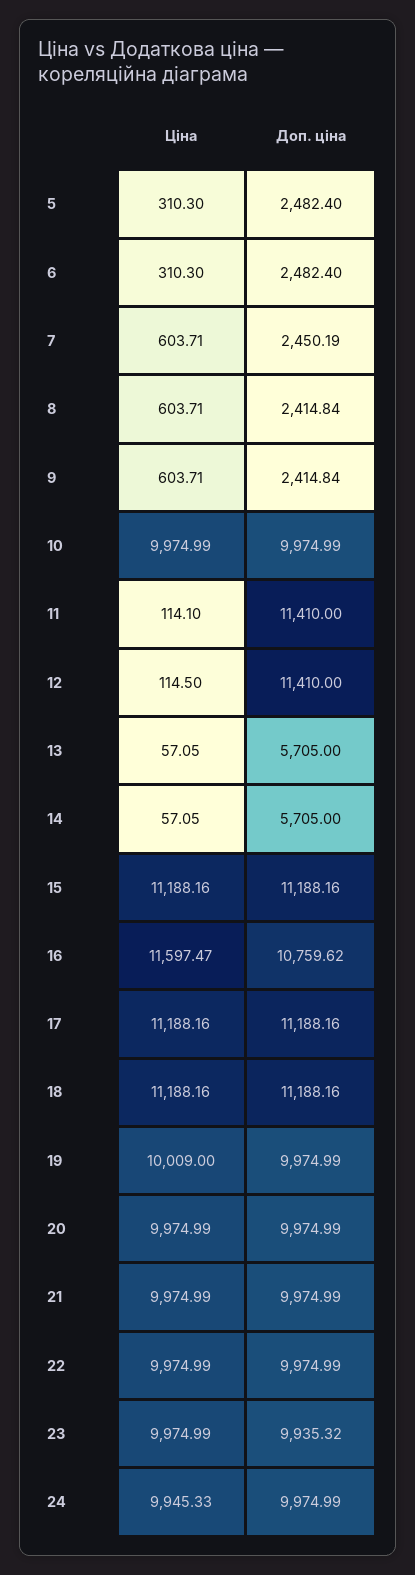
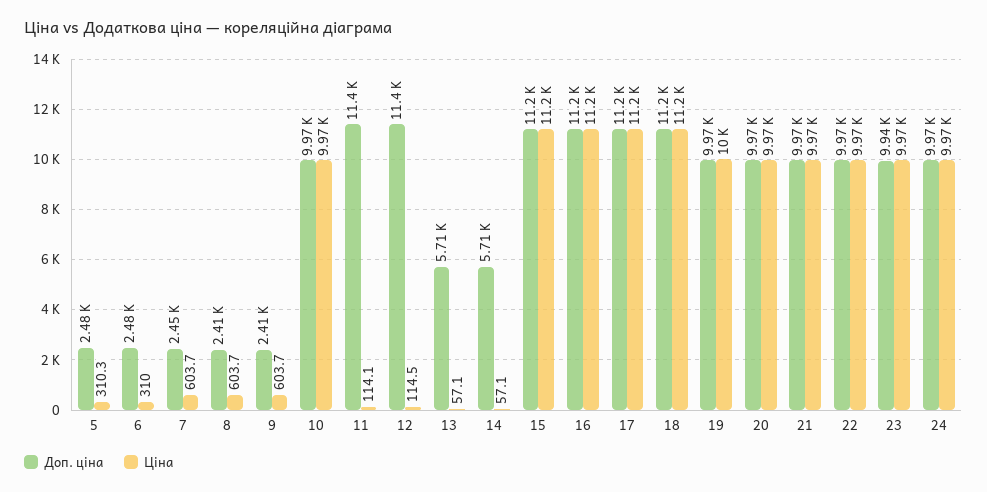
  {
    "Ціна": {
      "5": 310.3,
-     "6": 310.3,
+     "6": 310,
      "7": 603.71,
      "8": 603.71,
      "9": 603.71,
      "10": 9974.99,
      "11": 114.1,
      "12": 114.5,
      "13": 57.05,
      "14": 57.05,
      "15": 11188.16,
-     "16": 11597.47,
+     "16": 11200,
      "17": 11188.16,
      "18": 11188.16,
      "19": 10009,
      "20": 9974.99,
      "21": 9974.99,
      "22": 9974.99,
      "23": 9974.99,
-     "24": 9945.33
+     "24": 9970
    },
    "Доп. ціна": {
      "5": 2482.4,
      "6": 2482.4,
      "7": 2450.19,
      "8": 2414.84,
      "9": 2414.84,
      "10": 9974.99,
      "11": 11410,
      "12": 11410,
      "13": 5705,
      "14": 5705,
      "15": 11188.16,
-     "16": 10759.62,
+     "16": 11200,
      "17": 11188.16,
      "18": 11188.16,
      "19": 9974.99,
      "20": 9974.99,
      "21": 9974.99,
      "22": 9974.99,
      "23": 9935.32,
      "24": 9974.99
    }
  }

